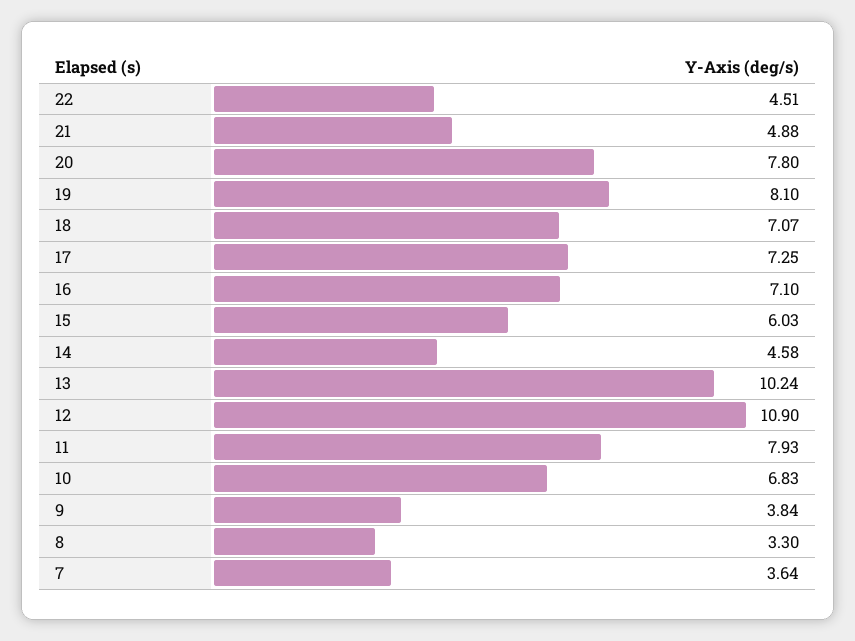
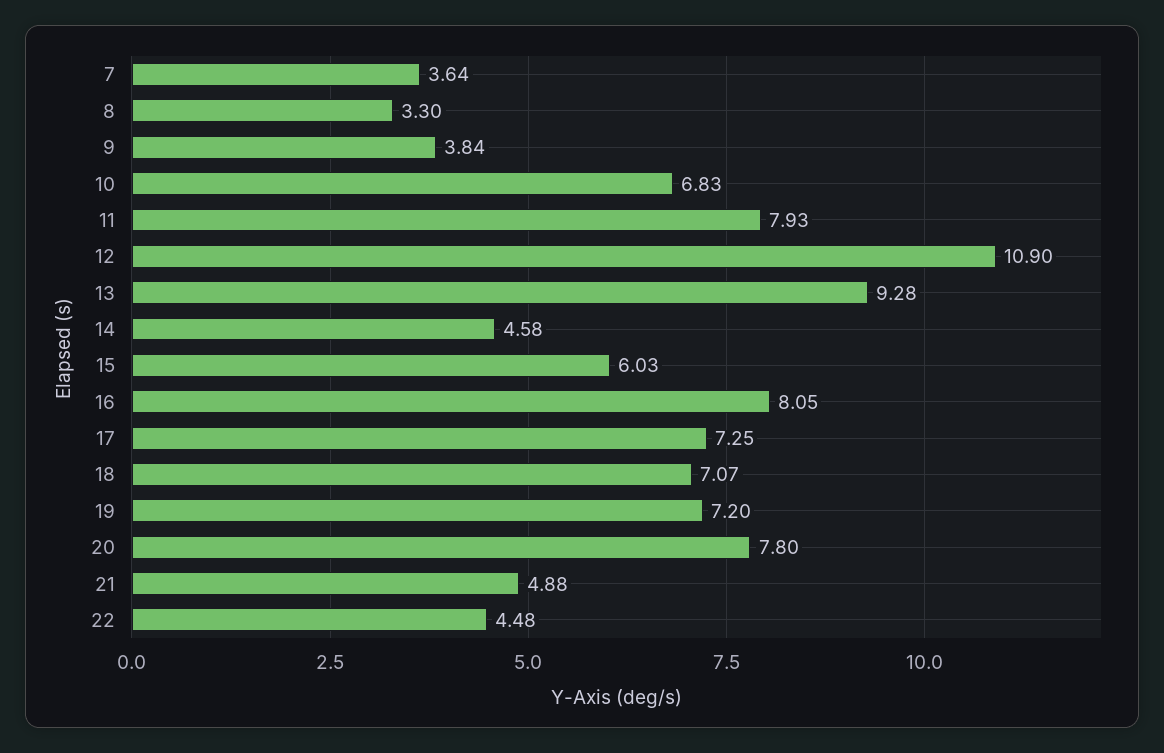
  {
-   "22": 4.51,
+   "22": 4.48,
    "21": 4.88,
    "20": 7.8,
-   "19": 8.1,
+   "19": 7.2,
    "18": 7.07,
    "17": 7.25,
-   "16": 7.1,
+   "16": 8.05,
    "15": 6.03,
    "14": 4.58,
-   "13": 10.24,
+   "13": 9.28,
    "12": 10.9,
    "11": 7.93,
    "10": 6.83,
    "9": 3.84,
    "8": 3.3,
    "7": 3.64
  }

